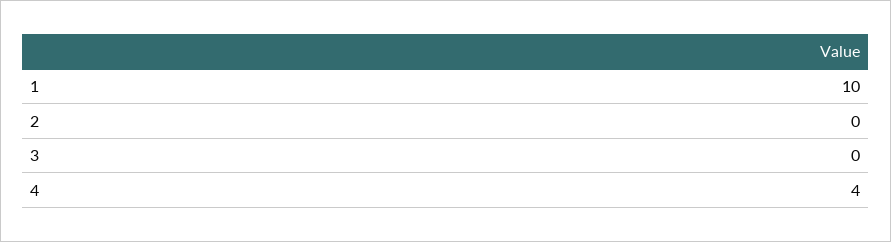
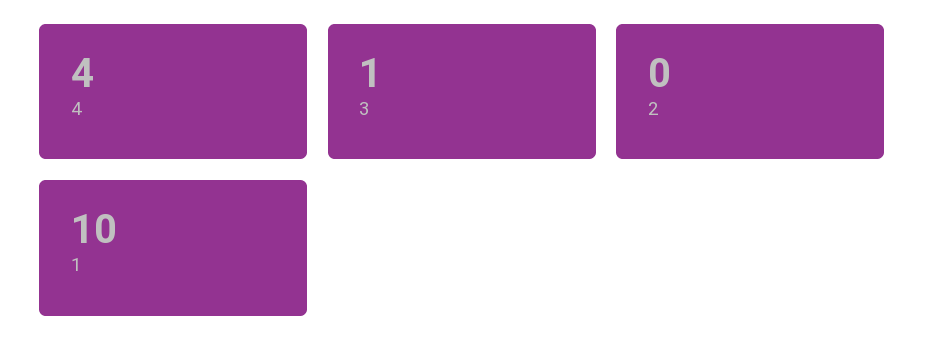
  {
    "1": 10,
    "2": 0,
-   "3": 0,
+   "3": 1,
    "4": 4
  }

